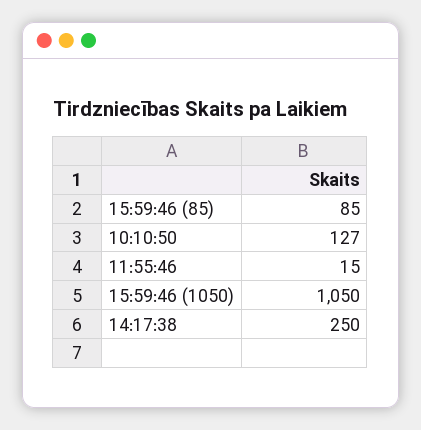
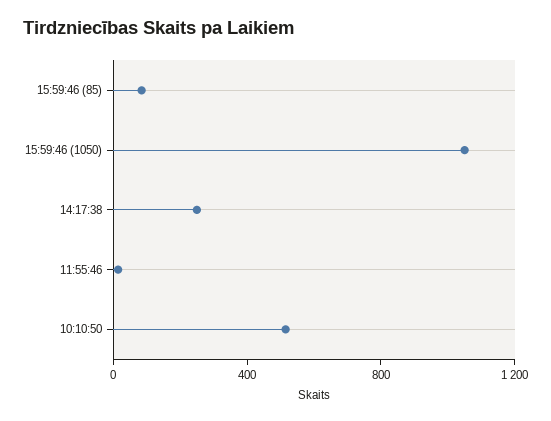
  {
    "15:59:46 (85)": 85,
-   "10:10:50": 127,
+   "10:10:50": 500,
    "11:55:46": 15,
    "15:59:46 (1050)": 1050,
    "14:17:38": 250
  }

